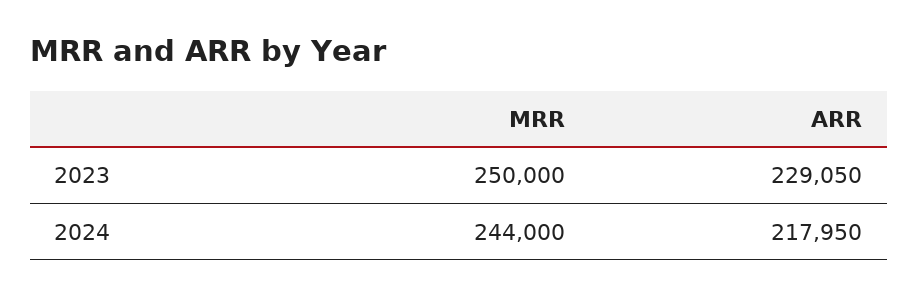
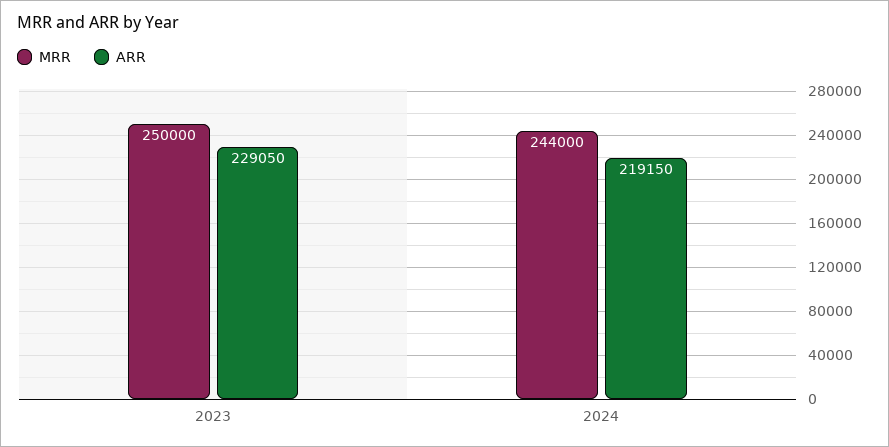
  {
    "MRR": {
      "2023": 250000,
      "2024": 244000
    },
    "ARR": {
      "2023": 229050,
-     "2024": 217950
+     "2024": 219150
    }
  }

